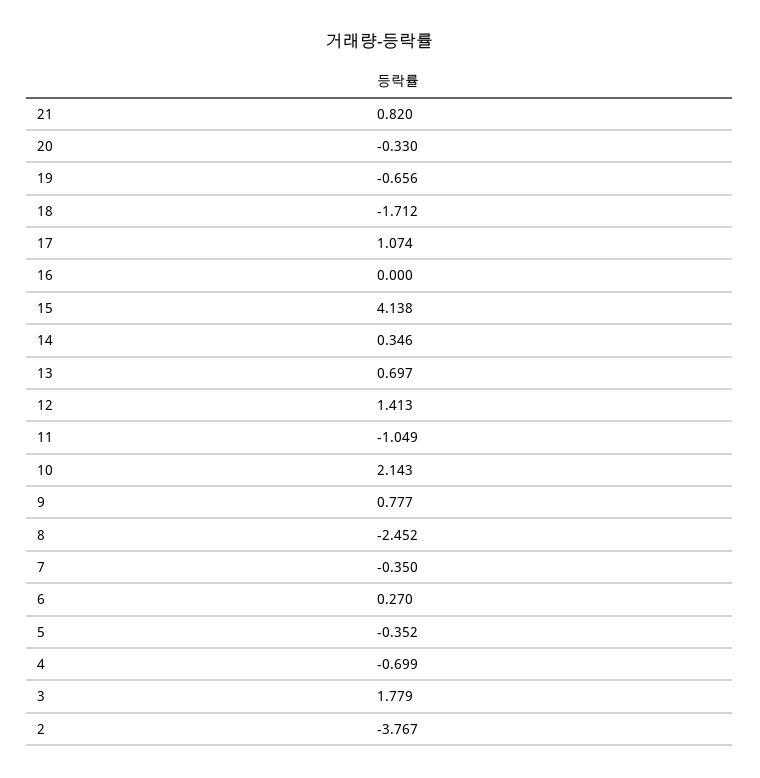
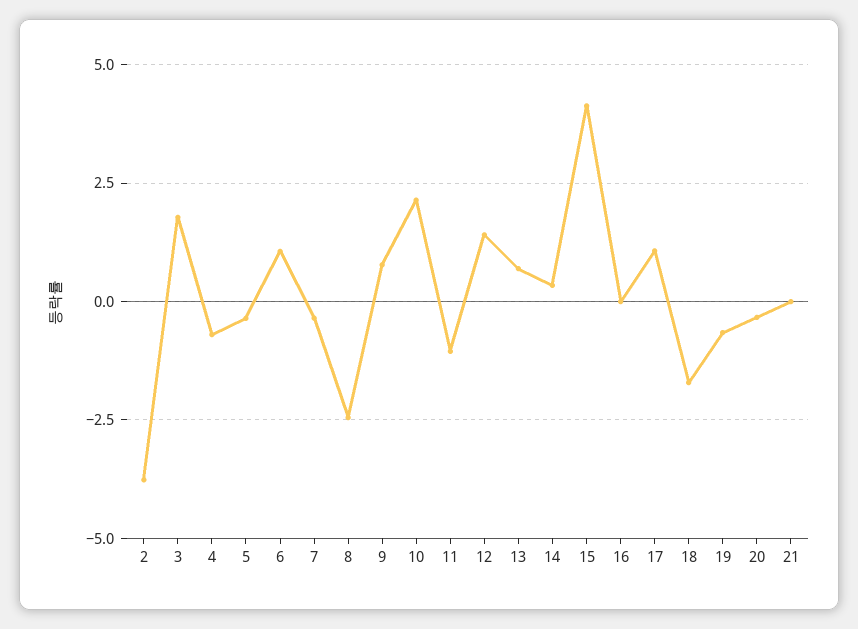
  {
-   "21": 0.82,
+   "21": 0,
    "20": -0.33,
    "19": -0.656,
    "18": -1.712,
    "17": 1.074,
    "16": 0,
    "15": 4.138,
    "14": 0.346,
    "13": 0.697,
    "12": 1.413,
    "11": -1.049,
    "10": 2.143,
    "9": 0.777,
    "8": -2.452,
    "7": -0.35,
-   "6": 0.27,
+   "6": 1,
    "5": -0.352,
    "4": -0.699,
    "3": 1.779,
    "2": -3.767
  }

